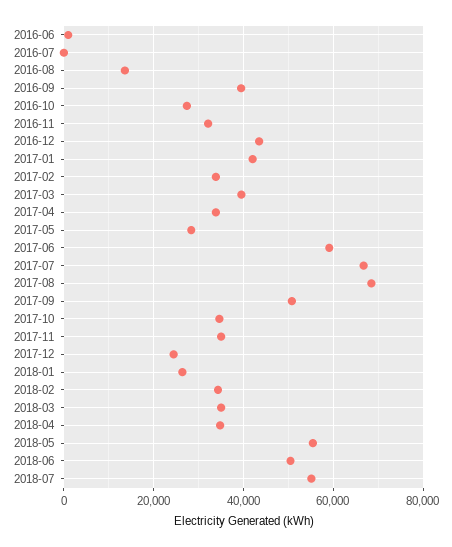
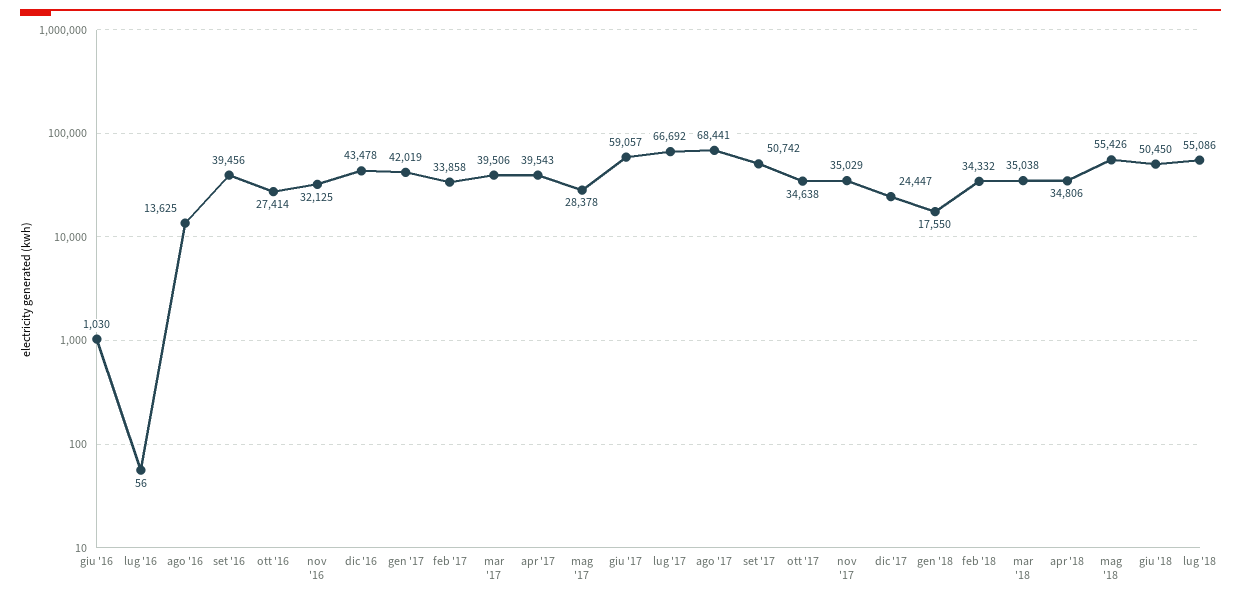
  {
    "2016-06": 1030,
    "2016-07": 56,
    "2016-08": 13625,
    "2016-09": 39456,
    "2016-10": 27414,
    "2016-11": 32125,
    "2016-12": 43478,
    "2017-01": 42019,
    "2017-02": 33858,
    "2017-03": 39506,
-   "2017-04": 34000,
+   "2017-04": 39543,
    "2017-05": 28378,
    "2017-06": 59057,
    "2017-07": 66692,
    "2017-08": 68441,
    "2017-09": 50742,
    "2017-10": 34638,
    "2017-11": 35029,
    "2017-12": 24447,
-   "2018-01": 26000,
+   "2018-01": 17550,
    "2018-02": 34332,
    "2018-03": 35038,
    "2018-04": 34806,
    "2018-05": 55426,
    "2018-06": 50450,
    "2018-07": 55086
  }

